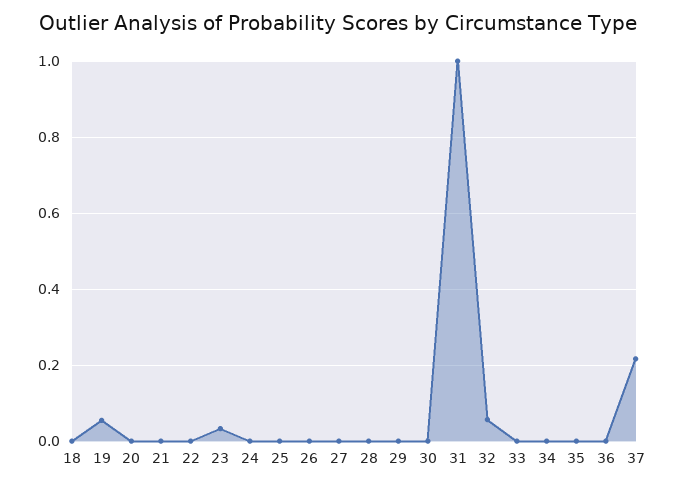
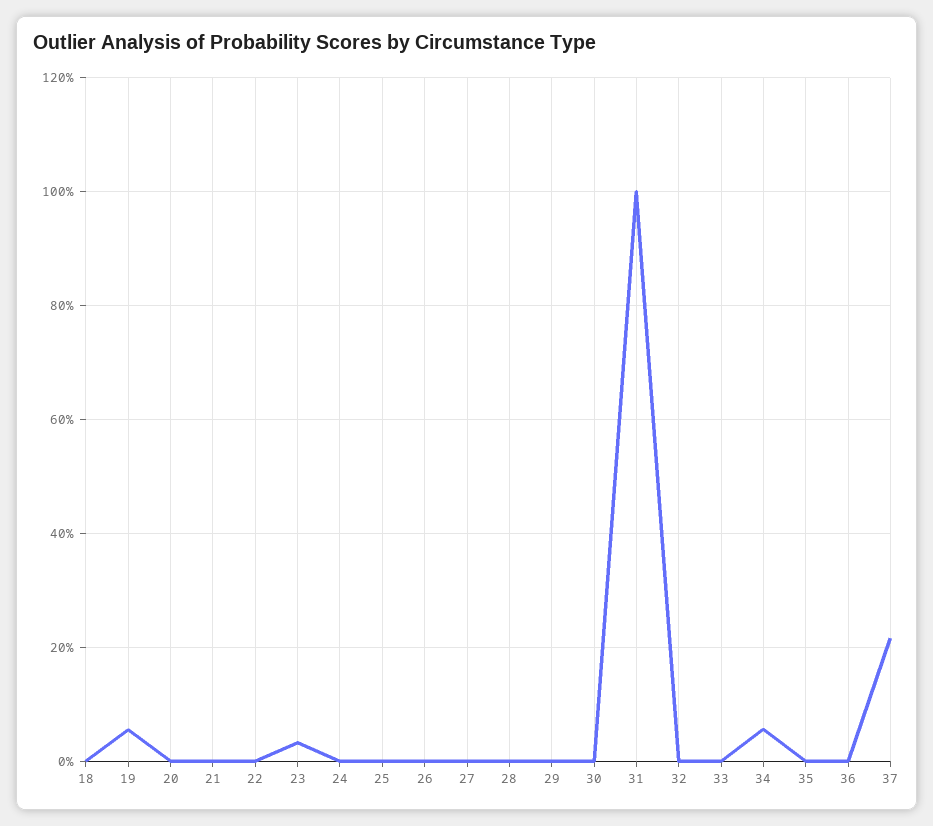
  {
    "18": 0,
    "19": 0.06,
    "20": 0,
    "21": 0,
    "22": 0,
    "23": 0.04,
    "24": 0,
    "25": 0,
    "26": 0,
    "27": 0,
    "28": 0,
    "29": 0,
    "30": 0,
    "31": 1,
-   "32": 0.06,
+   "32": 0,
    "33": 0,
-   "34": 0,
+   "34": 0.06,
    "35": 0,
    "36": 0,
    "37": 0.22
  }

